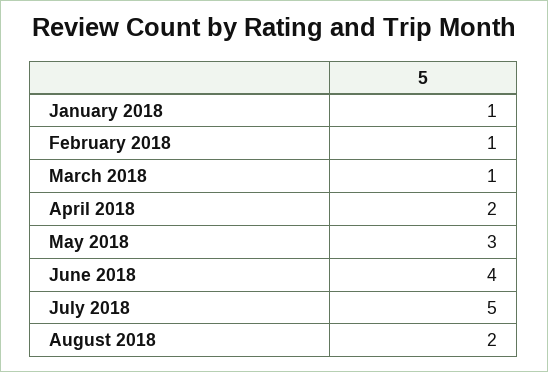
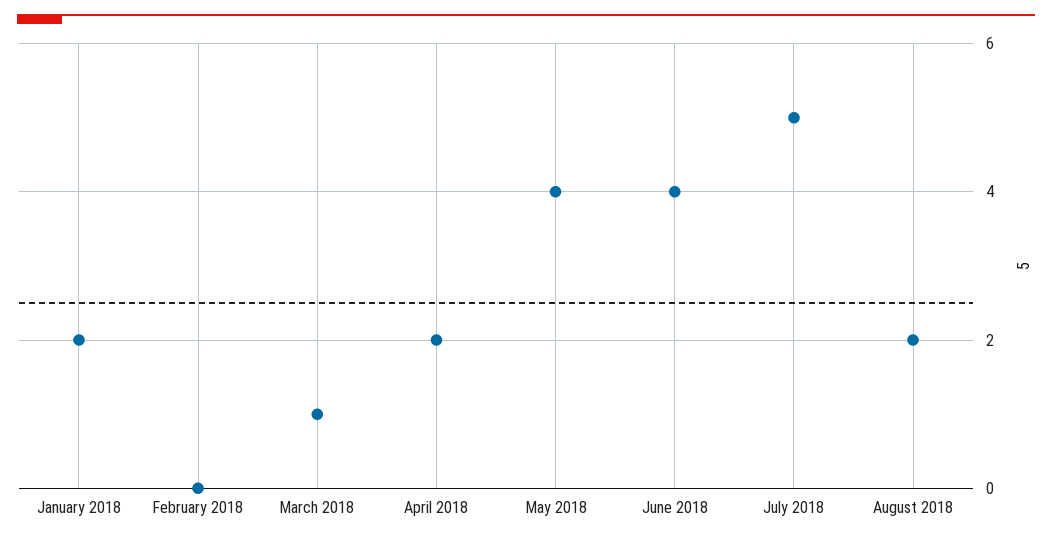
  {
-   "January 2018": 1,
+   "January 2018": 2,
-   "February 2018": 1,
+   "February 2018": 0,
    "March 2018": 1,
    "April 2018": 2,
-   "May 2018": 3,
+   "May 2018": 4,
    "June 2018": 4,
    "July 2018": 5,
    "August 2018": 2
  }

